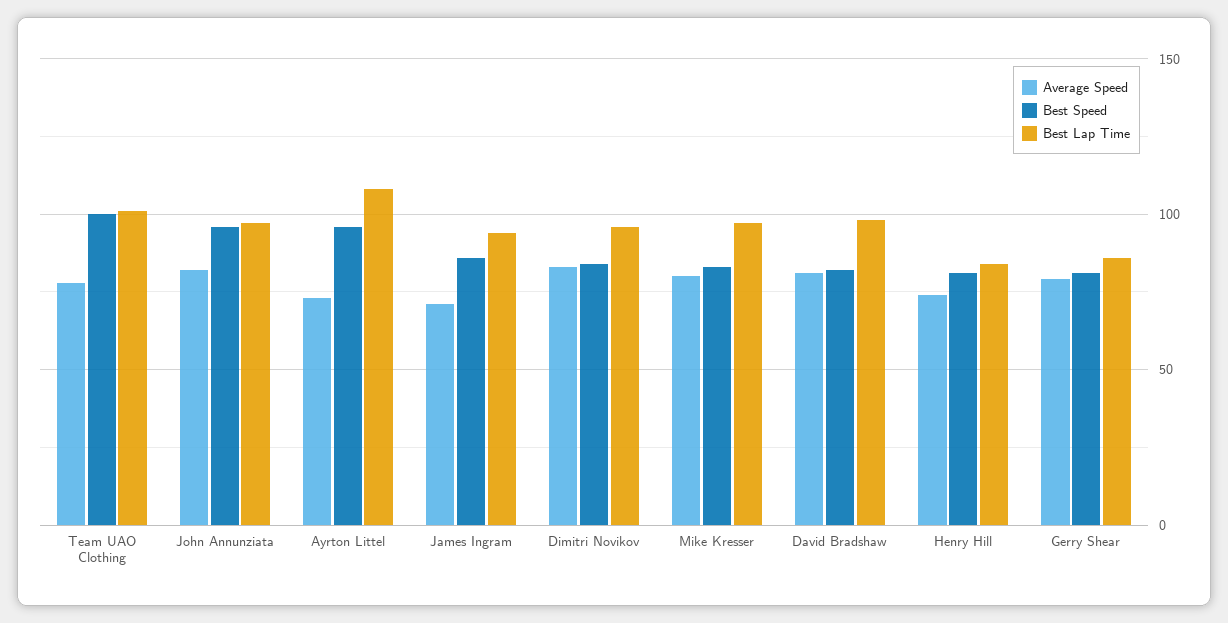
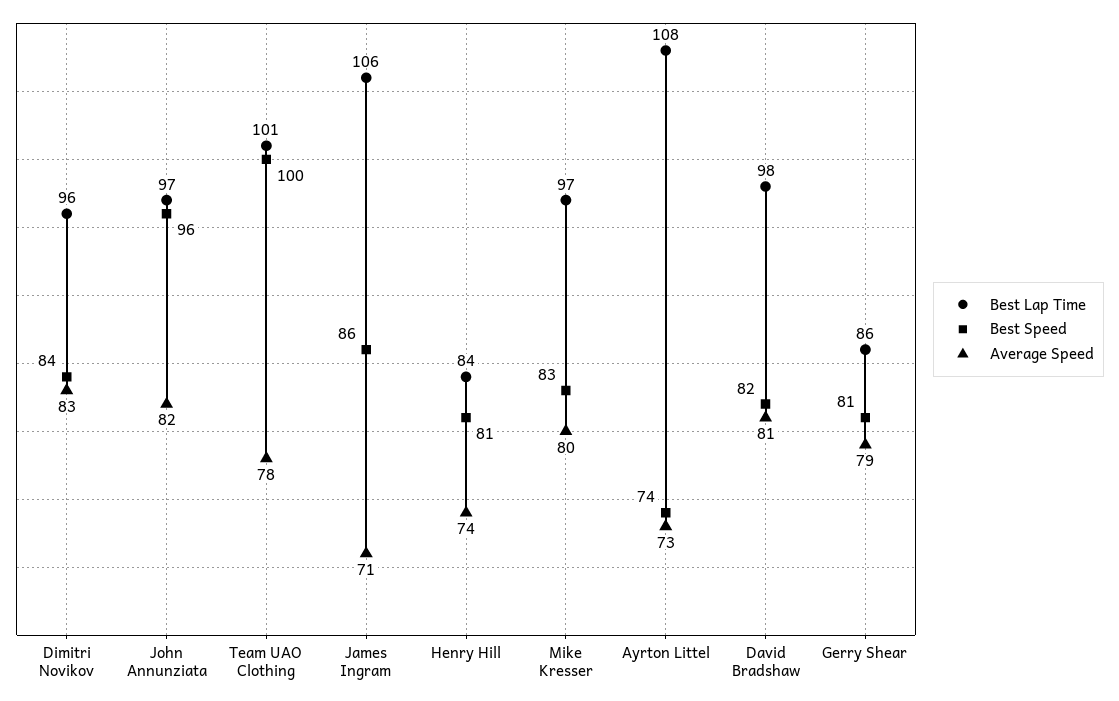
  {
    "Average Speed": {
      "Team UAO Clothing": 78,
      "John Annunziata": 82,
      "Ayrton Littel": 73,
      "James Ingram": 71,
      "Dimitri Novikov": 83,
      "Mike Kresser": 80,
      "David Bradshaw": 81,
      "Henry Hill": 74,
      "Gerry Shear": 79
    },
    "Best Speed": {
      "Team UAO Clothing": 100,
      "John Annunziata": 96,
-     "Ayrton Littel": 95,
+     "Ayrton Littel": 74,
      "James Ingram": 86,
      "Dimitri Novikov": 84,
      "Mike Kresser": 83,
      "David Bradshaw": 82,
      "Henry Hill": 81,
      "Gerry Shear": 81
    },
    "Best Lap Time": {
      "Team UAO Clothing": 101,
      "John Annunziata": 97,
      "Ayrton Littel": 108,
-     "James Ingram": 95,
+     "James Ingram": 106,
      "Dimitri Novikov": 96,
      "Mike Kresser": 97,
      "David Bradshaw": 98,
      "Henry Hill": 84,
      "Gerry Shear": 86
    }
  }

